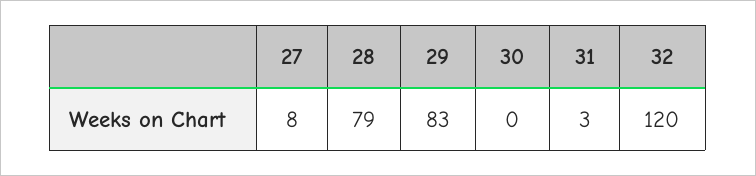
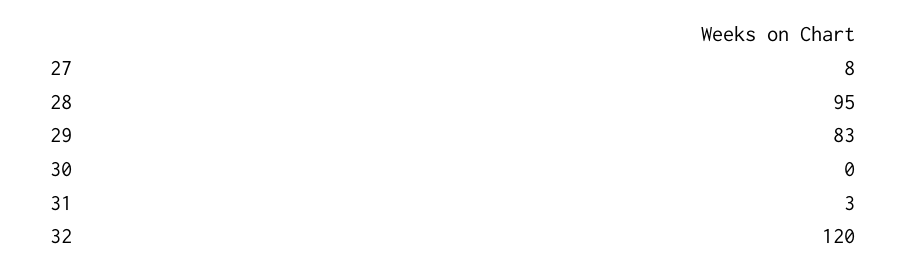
  {
    "27": 8,
-   "28": 79,
+   "28": 95,
    "29": 83,
    "30": 0,
    "31": 3,
    "32": 120
  }

